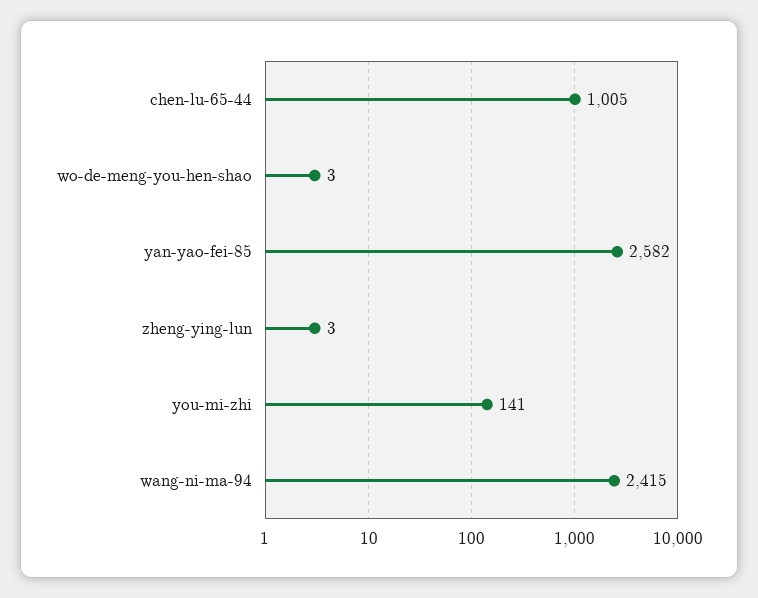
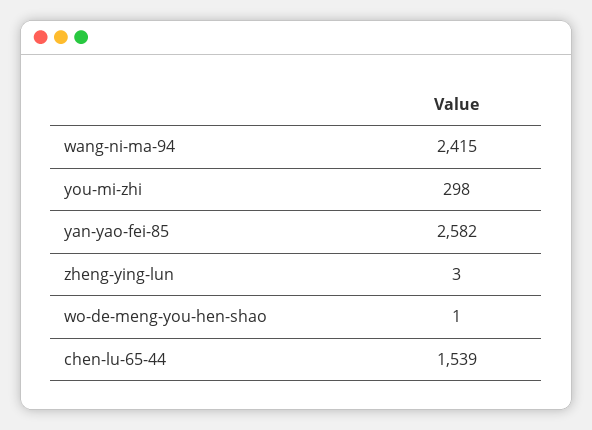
  {
-   "chen-lu-65-44": 1005,
+   "chen-lu-65-44": 1539,
-   "wo-de-meng-you-hen-shao": 3,
+   "wo-de-meng-you-hen-shao": 1,
    "yan-yao-fei-85": 2582,
    "zheng-ying-lun": 3,
-   "you-mi-zhi": 141,
+   "you-mi-zhi": 298,
    "wang-ni-ma-94": 2415
  }

